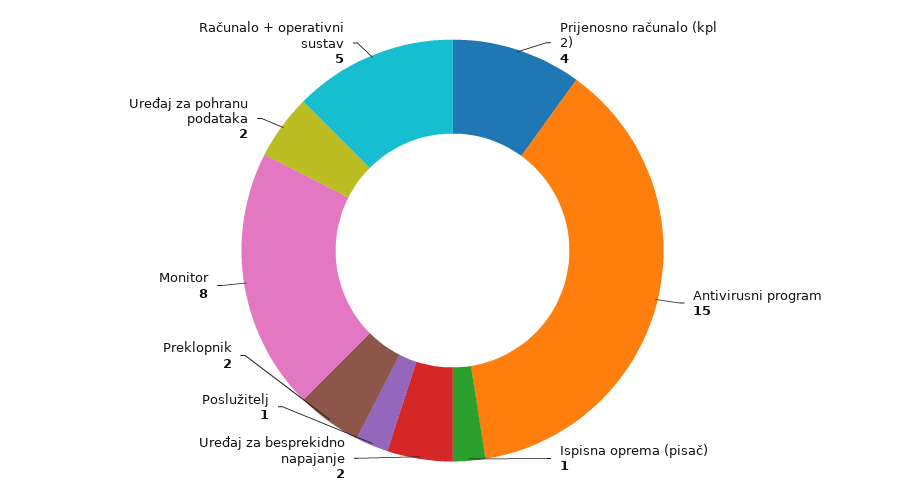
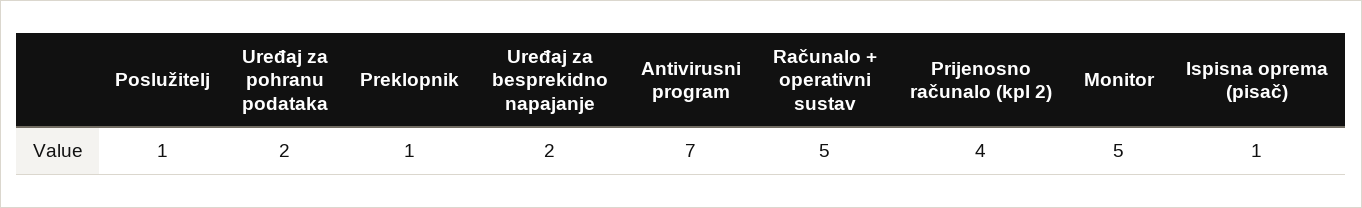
  {
    "Prijenosno računalo (kpl 2)": 4,
-   "Antivirusni program": 15,
+   "Antivirusni program": 7,
    "Ispisna oprema (pisač)": 1,
    "Uređaj za besprekidno napajanje": 2,
    "Poslužitelj": 1,
-   "Preklopnik": 2,
+   "Preklopnik": 1,
-   "Monitor": 8,
+   "Monitor": 5,
    "Uređaj za pohranu podataka": 2,
    "Računalo + operativni sustav": 5
  }

